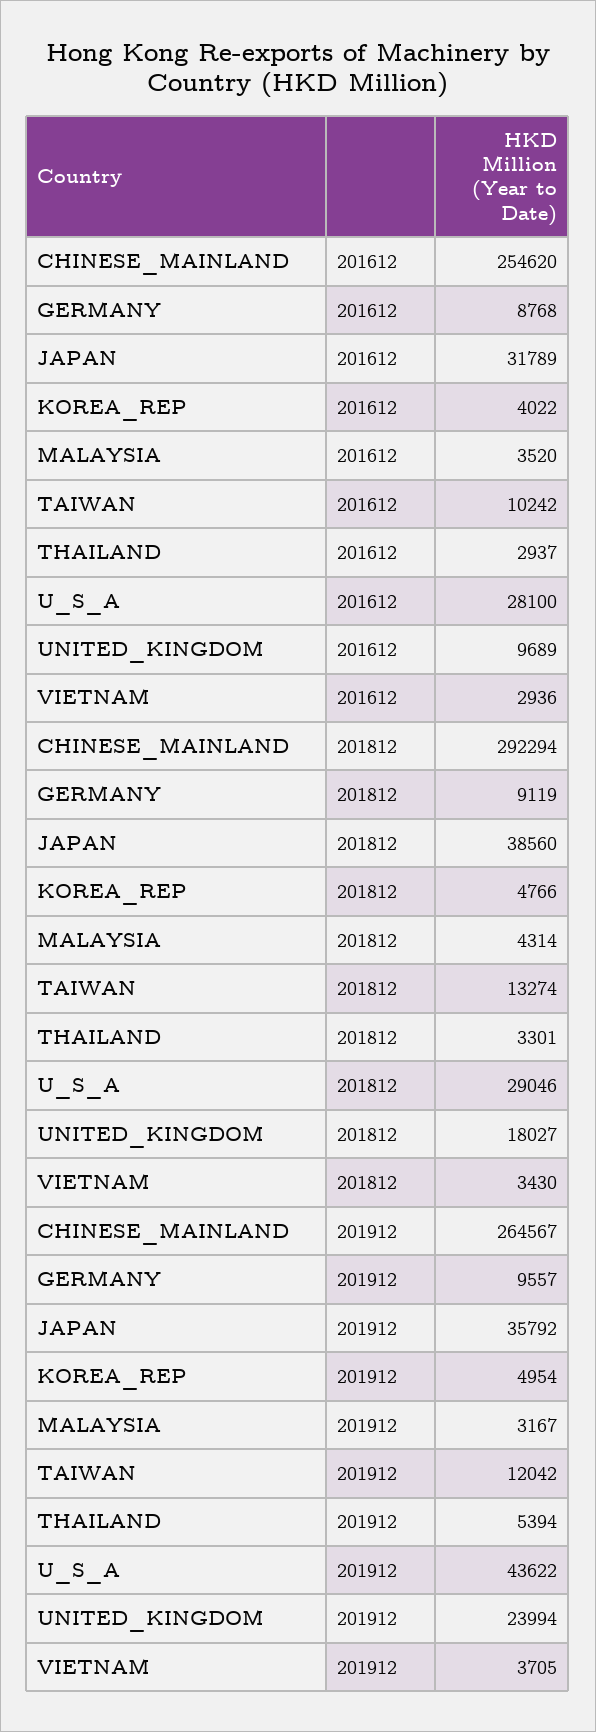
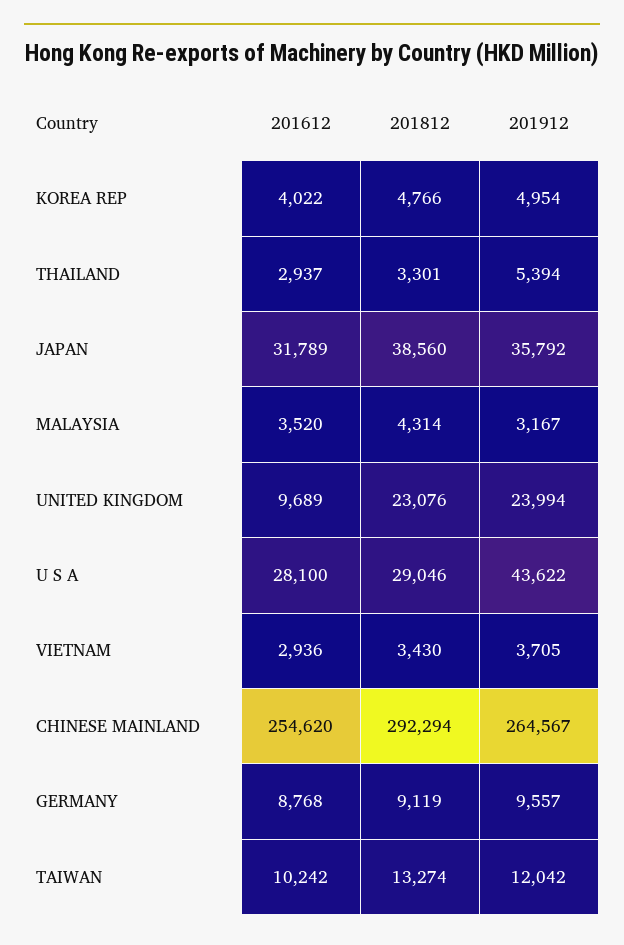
  {
    "CHINESE_MAINLAND": {
      "201612": 254620,
      "201812": 292294,
      "201912": 264567
    },
    "GERMANY": {
      "201612": 8768,
      "201812": 9119,
      "201912": 9557
    },
    "JAPAN": {
      "201612": 31789,
      "201812": 38560,
      "201912": 35792
    },
    "KOREA_REP": {
      "201612": 4022,
      "201812": 4766,
      "201912": 4954
    },
    "MALAYSIA": {
      "201612": 3520,
      "201812": 4314,
      "201912": 3167
    },
    "TAIWAN": {
      "201612": 10242,
      "201812": 13274,
      "201912": 12042
    },
    "THAILAND": {
      "201612": 2937,
      "201812": 3301,
      "201912": 5394
    },
    "U_S_A": {
      "201612": 28100,
      "201812": 29046,
      "201912": 43622
    },
    "UNITED_KINGDOM": {
      "201612": 9689,
-     "201812": 18027,
+     "201812": 23076,
      "201912": 23994
    },
    "VIETNAM": {
      "201612": 2936,
      "201812": 3430,
      "201912": 3705
    }
  }

